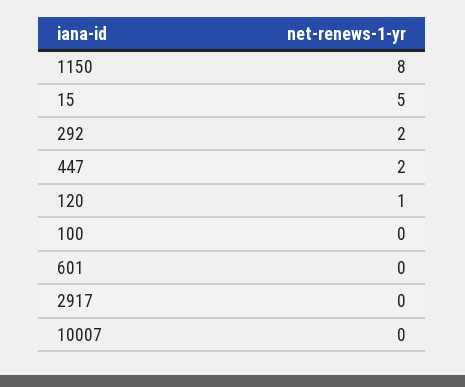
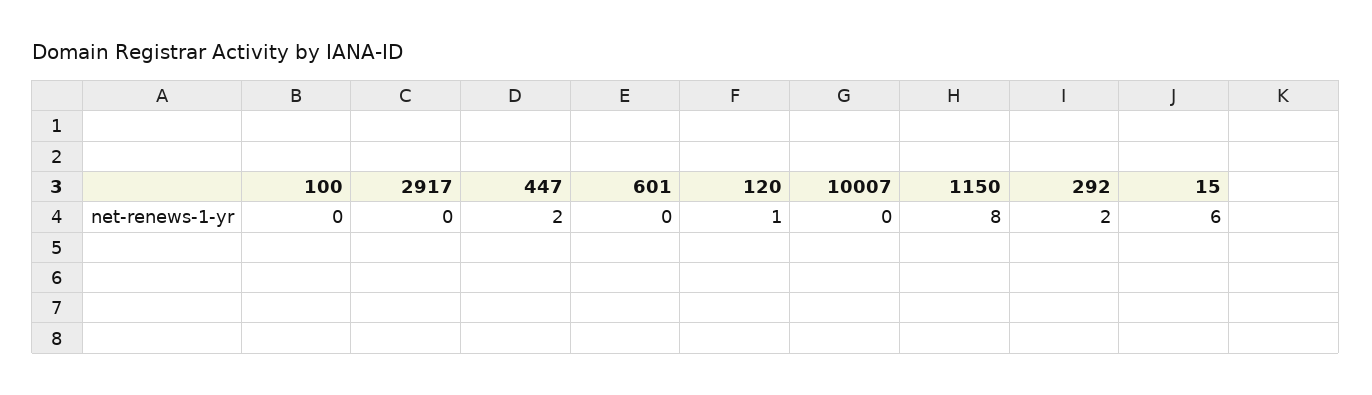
  {
    "1150": 8,
-   "15": 5,
+   "15": 6,
    "292": 2,
    "447": 2,
    "120": 1,
    "100": 0,
    "601": 0,
    "2917": 0,
    "10007": 0
  }

